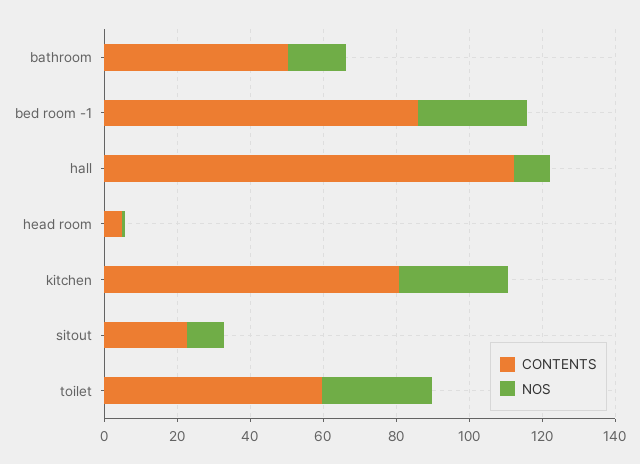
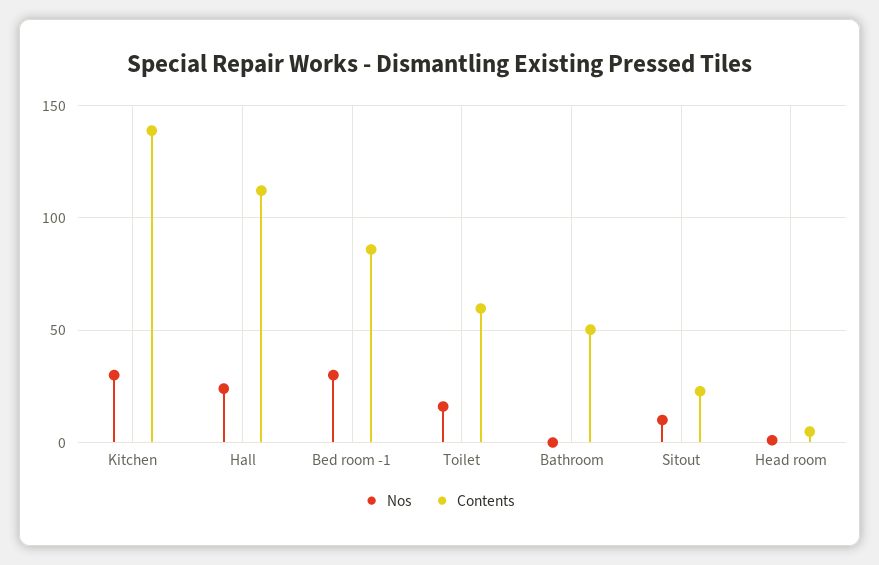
  {
    "CONTENTS": {
      "bathroom": 50,
      "bed room -1": 85,
      "hall": 110,
      "head room": 5,
-     "kitchen": 80,
+     "kitchen": 140,
      "sitout": 25,
      "toilet": 60
    },
    "NOS": {
-     "bathroom": 15,
+     "bathroom": 0,
      "bed room -1": 30,
-     "hall": 10,
+     "hall": 25,
      "head room": 0,
      "kitchen": 30,
      "sitout": 10,
-     "toilet": 30
+     "toilet": 15
    }
  }

